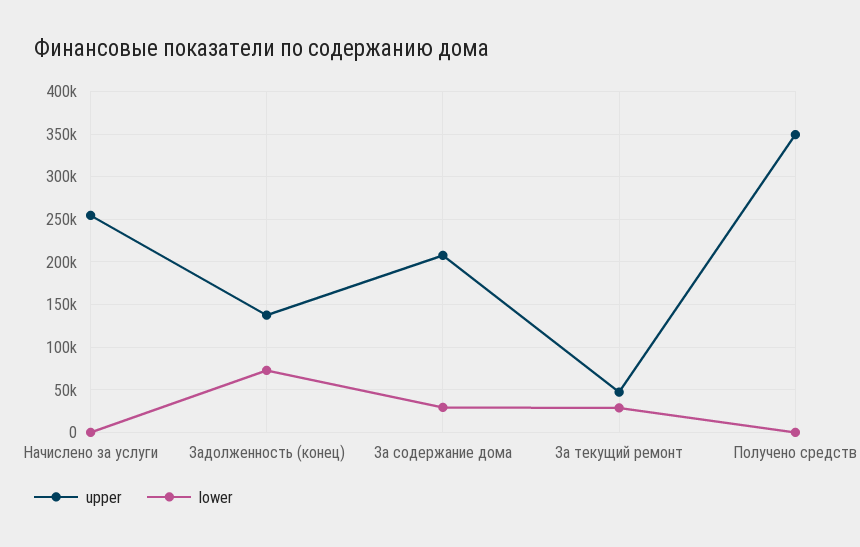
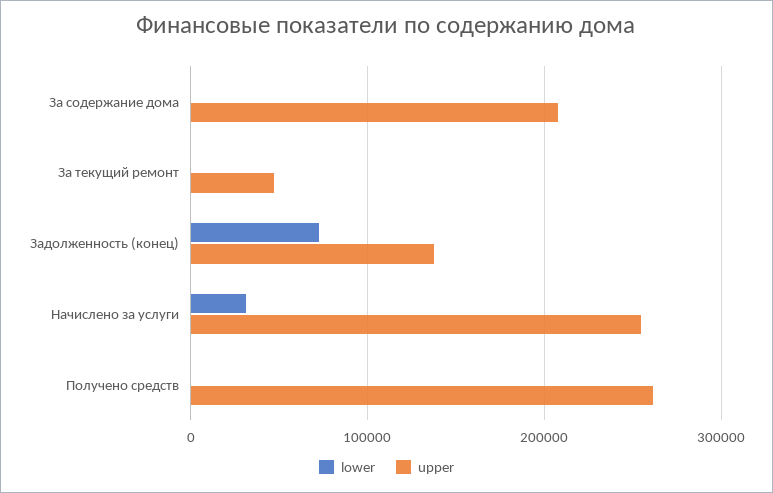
  {
    "upper": {
      "Начислено за услуги": 250000,
      "Задолженность (конец)": 140000,
      "За содержание дома": 210000,
      "За текущий ремонт": 50000,
-     "Получено средств": 350000
+     "Получено средств": 260000
    },
    "lower": {
-     "Начислено за услуги": 0,
+     "Начислено за услуги": 30000,
      "Задолженность (конец)": 70000,
-     "За содержание дома": 30000,
+     "За содержание дома": 0,
-     "За текущий ремонт": 30000,
+     "За текущий ремонт": 0,
      "Получено средств": 0
    }
  }

